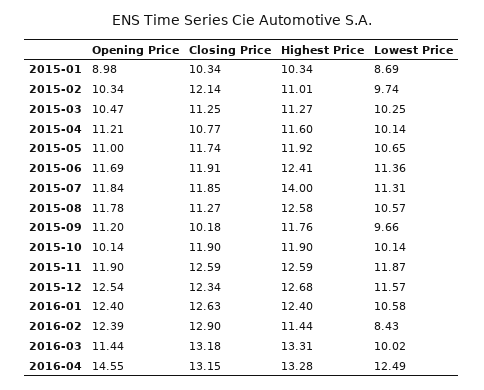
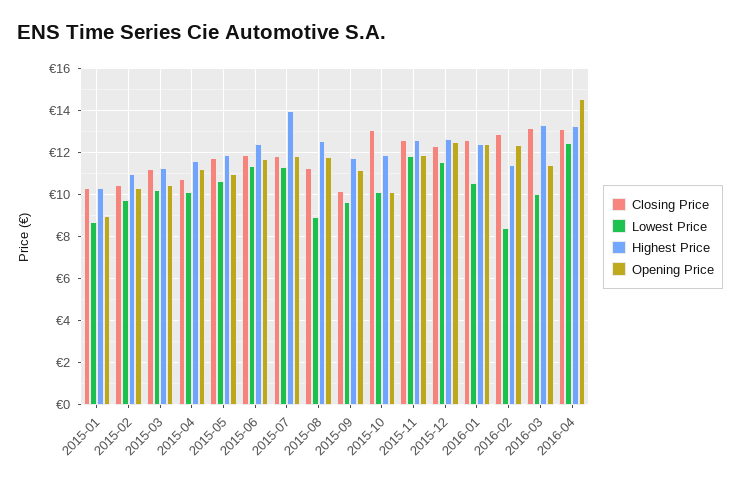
  {
    "Opening Price": {
      "2015-01": 8.98,
      "2015-02": 10.34,
      "2015-03": 10.47,
      "2015-04": 11.21,
      "2015-05": 11,
      "2015-06": 11.69,
      "2015-07": 11.84,
      "2015-08": 11.78,
      "2015-09": 11.2,
      "2015-10": 10.14,
      "2015-11": 11.9,
      "2015-12": 12.54,
      "2016-01": 12.4,
      "2016-02": 12.39,
      "2016-03": 11.44,
      "2016-04": 14.55
    },
    "Closing Price": {
      "2015-01": 10.34,
-     "2015-02": 12.14,
+     "2015-02": 10.5,
      "2015-03": 11.25,
      "2015-04": 10.77,
      "2015-05": 11.74,
      "2015-06": 11.91,
      "2015-07": 11.85,
      "2015-08": 11.27,
      "2015-09": 10.18,
-     "2015-10": 11.9,
+     "2015-10": 13,
      "2015-11": 12.59,
      "2015-12": 12.34,
      "2016-01": 12.63,
      "2016-02": 12.9,
      "2016-03": 13.18,
      "2016-04": 13.15
    },
    "Highest Price": {
      "2015-01": 10.34,
      "2015-02": 11.01,
      "2015-03": 11.27,
      "2015-04": 11.6,
      "2015-05": 11.92,
      "2015-06": 12.41,
      "2015-07": 14,
      "2015-08": 12.58,
      "2015-09": 11.76,
      "2015-10": 11.9,
      "2015-11": 12.59,
      "2015-12": 12.68,
      "2016-01": 12.4,
      "2016-02": 11.44,
      "2016-03": 13.31,
      "2016-04": 13.28
    },
    "Lowest Price": {
      "2015-01": 8.69,
      "2015-02": 9.74,
      "2015-03": 10.25,
      "2015-04": 10.14,
      "2015-05": 10.65,
      "2015-06": 11.36,
      "2015-07": 11.31,
-     "2015-08": 10.57,
+     "2015-08": 9,
      "2015-09": 9.66,
      "2015-10": 10.14,
      "2015-11": 11.87,
      "2015-12": 11.57,
      "2016-01": 10.58,
      "2016-02": 8.43,
      "2016-03": 10.02,
      "2016-04": 12.49
    }
  }

